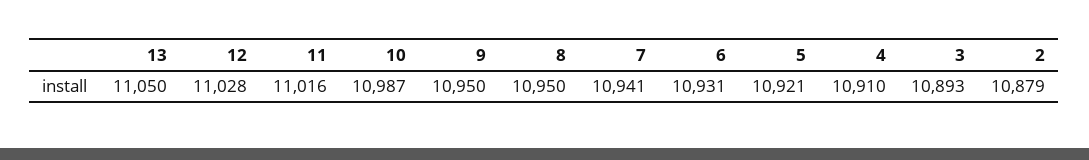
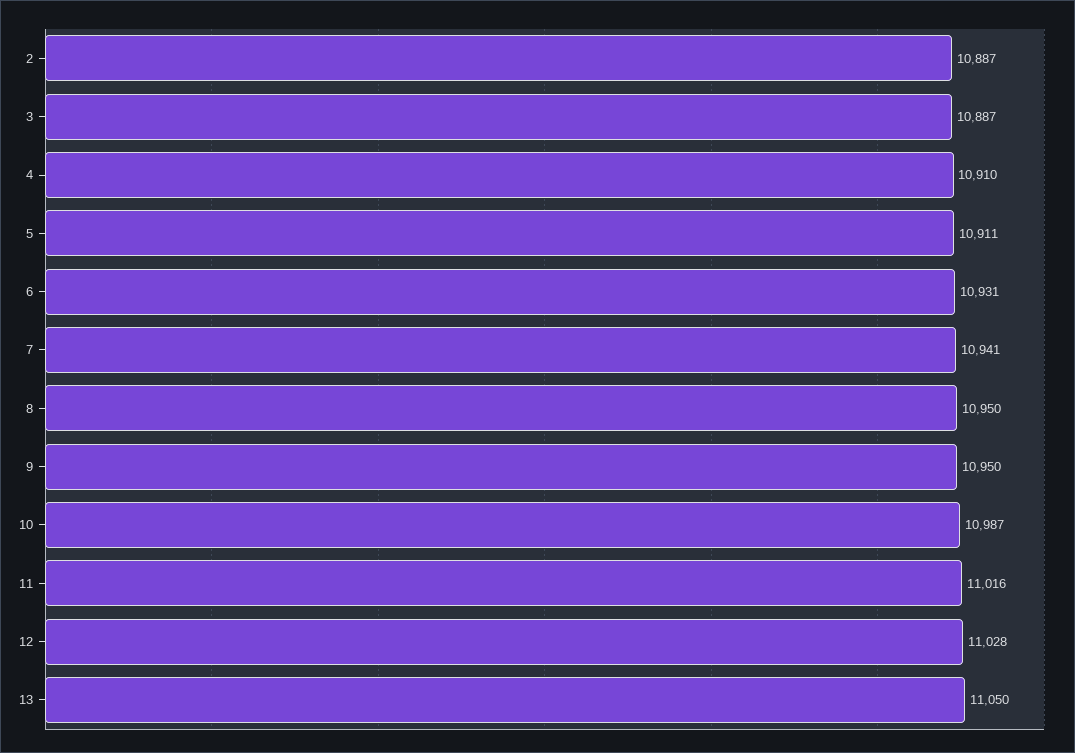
  {
    "13": 11050,
    "12": 11028,
    "11": 11016,
    "10": 10987,
    "9": 10950,
    "8": 10950,
    "7": 10941,
    "6": 10931,
-   "5": 10921,
+   "5": 10911,
    "4": 10910,
-   "3": 10893,
+   "3": 10887,
-   "2": 10879
+   "2": 10887
  }

